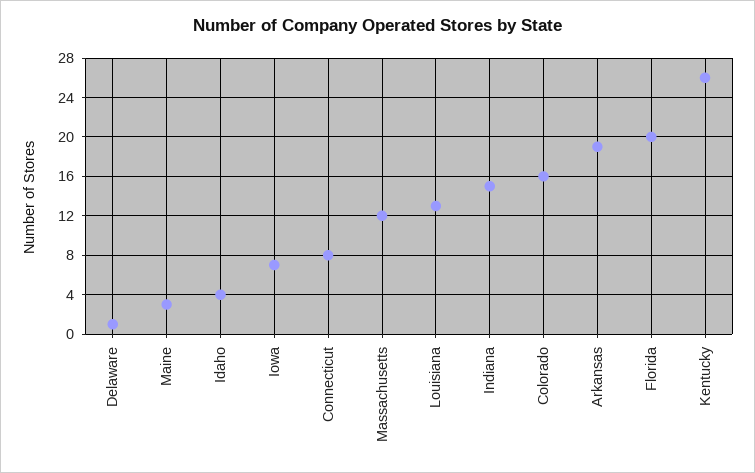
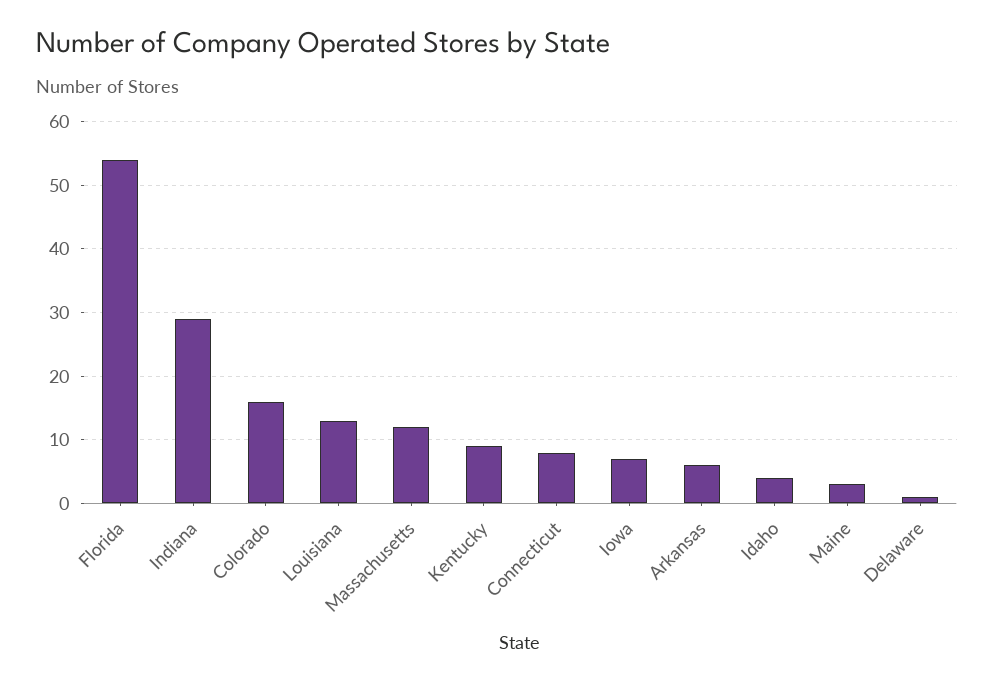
  {
    "Delaware": 1,
    "Maine": 3,
    "Idaho": 4,
    "Iowa": 7,
    "Connecticut": 8,
    "Massachusetts": 12,
    "Louisiana": 13,
-   "Indiana": 15,
+   "Indiana": 29,
    "Colorado": 16,
-   "Arkansas": 19,
+   "Arkansas": 6,
-   "Florida": 20,
+   "Florida": 54,
-   "Kentucky": 26
+   "Kentucky": 9
  }

